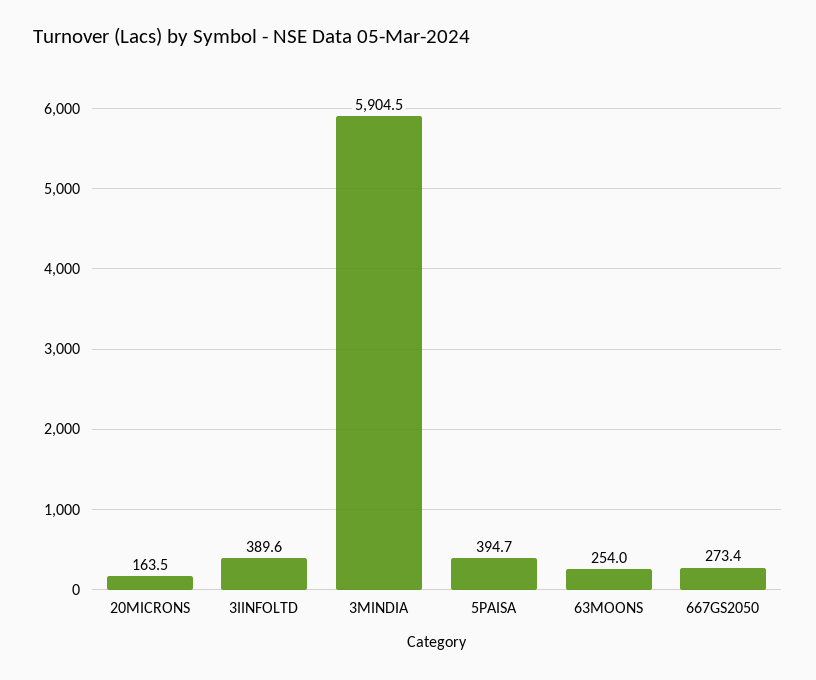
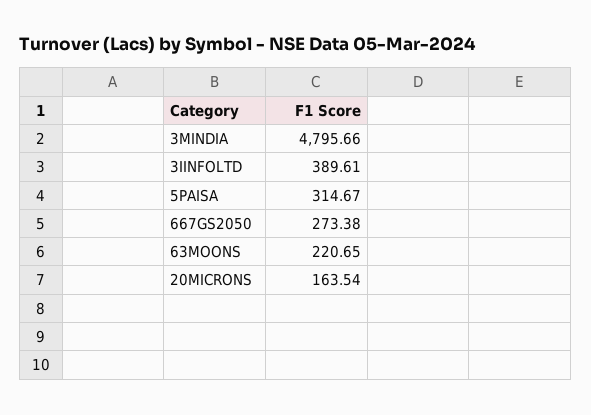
  {
    "20MICRONS": 163.54,
    "3IINFOLTD": 389.61,
-   "3MINDIA": 5904.5,
+   "3MINDIA": 4795.66,
-   "5PAISA": 394.7,
+   "5PAISA": 314.67,
-   "63MOONS": 254,
+   "63MOONS": 220.65,
    "667GS2050": 273.38
  }

